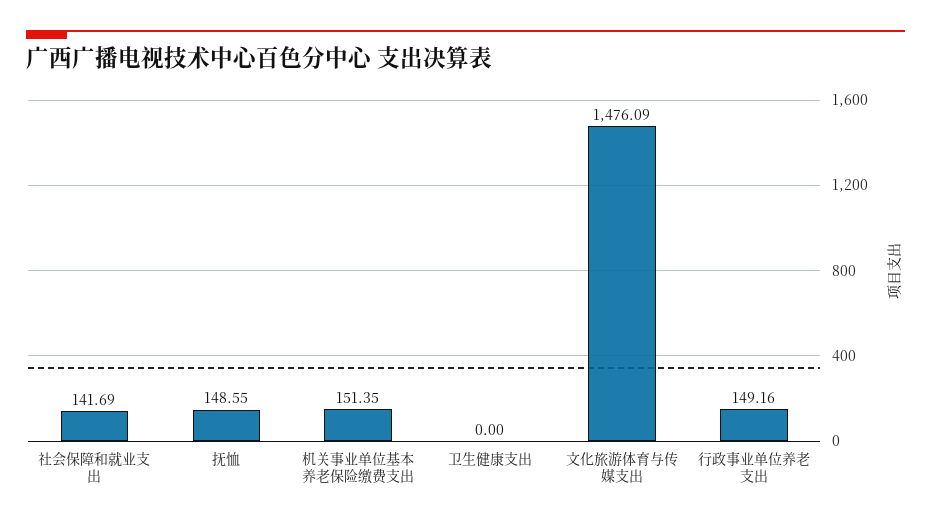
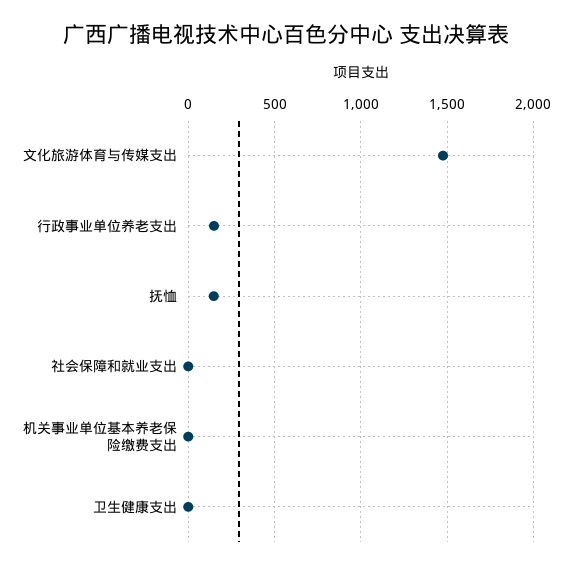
  {
-   "社会保障和就业支出": 141.69,
+   "社会保障和就业支出": 0,
    "抚恤": 148.55,
-   "机关事业单位基本养老保险缴费支出": 151.35,
+   "机关事业单位基本养老保险缴费支出": 0,
    "卫生健康支出": 0,
    "文化旅游体育与传媒支出": 1476.09,
    "行政事业单位养老支出": 149.16
  }

